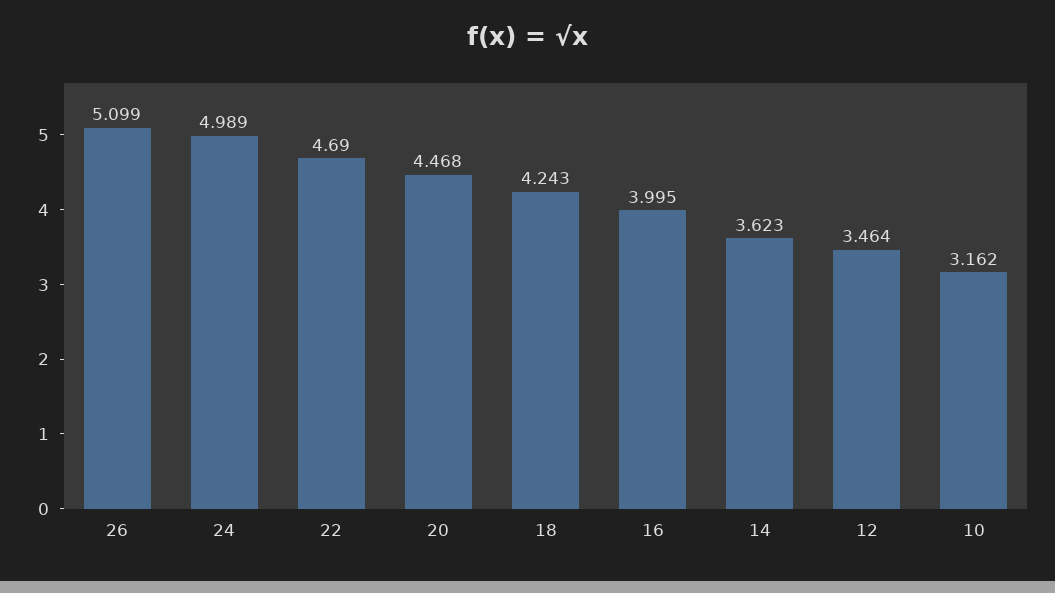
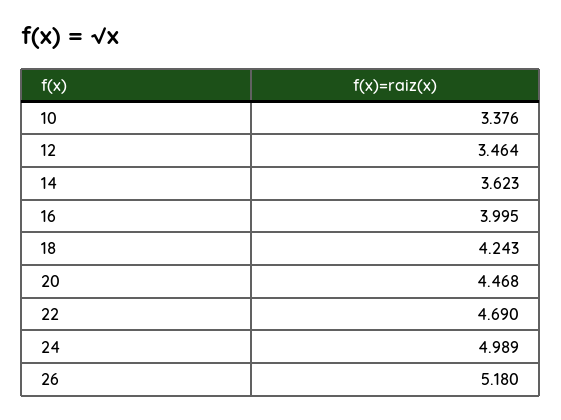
  {
-   "26": 5.099,
+   "26": 5.18,
    "24": 4.989,
    "22": 4.69,
    "20": 4.468,
    "18": 4.243,
    "16": 3.995,
    "14": 3.623,
    "12": 3.464,
-   "10": 3.162
+   "10": 3.376
  }

